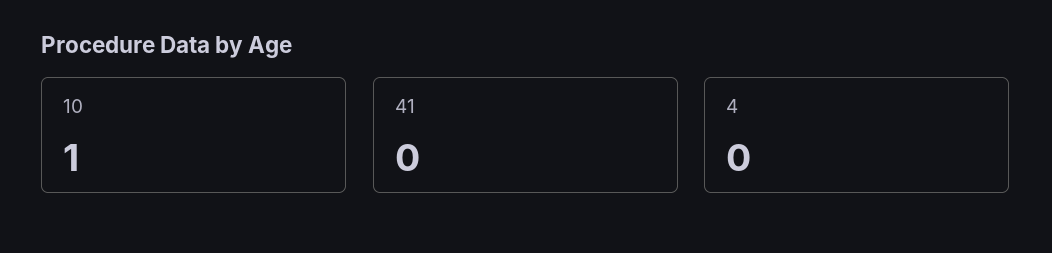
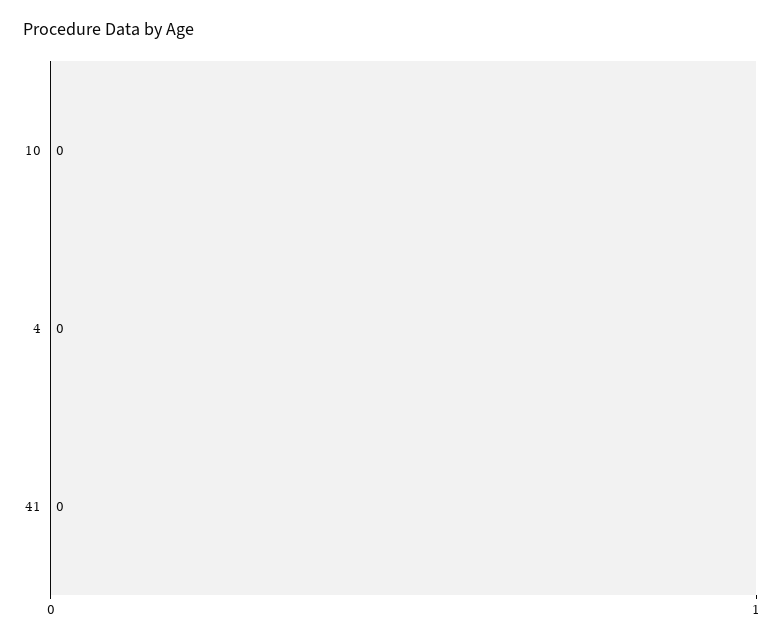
  {
-   "10": 1,
+   "10": 0,
    "41": 0,
    "4": 0
  }

